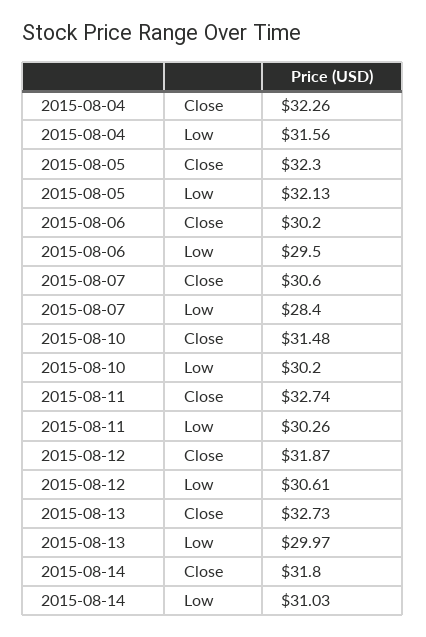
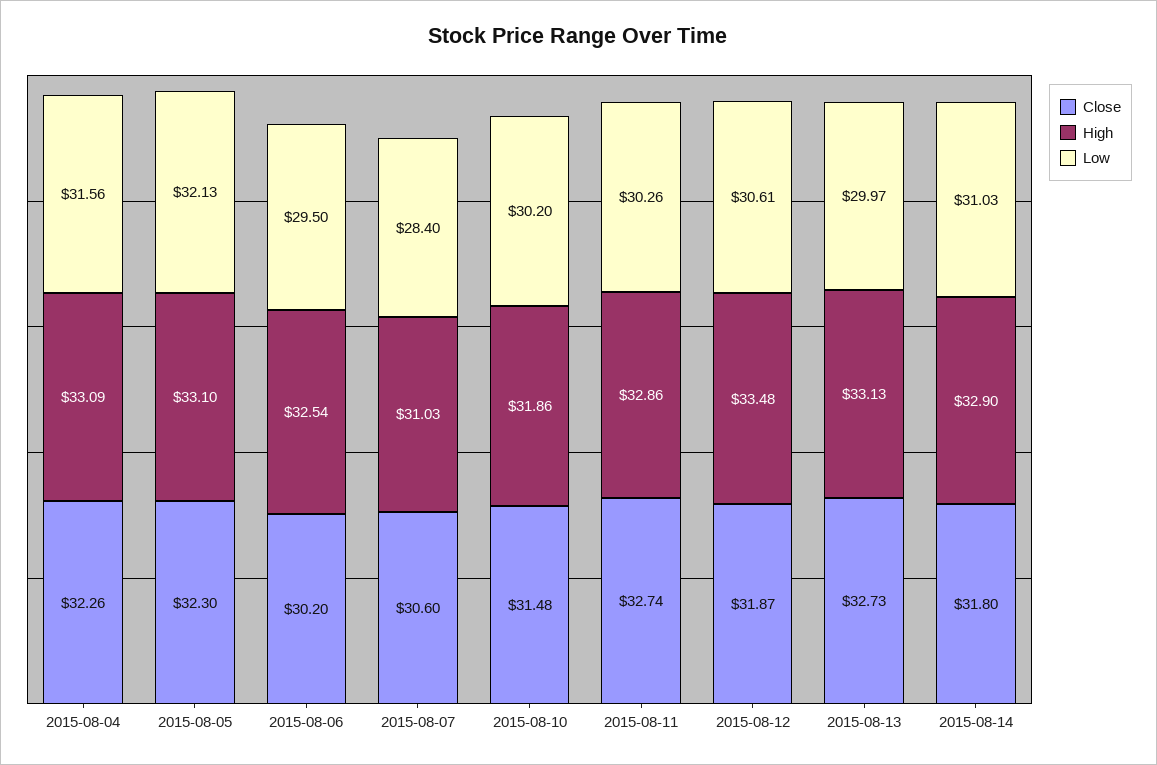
  {
    "Close": {
      "2015-08-04": 32.26,
      "2015-08-05": 32.3,
      "2015-08-06": 30.2,
      "2015-08-07": 30.6,
      "2015-08-10": 31.48,
      "2015-08-11": 32.74,
      "2015-08-12": 31.87,
      "2015-08-13": 32.73,
      "2015-08-14": 31.8
    },
    "Low": {
      "2015-08-04": 31.56,
      "2015-08-05": 32.13,
      "2015-08-06": 29.5,
      "2015-08-07": 28.4,
      "2015-08-10": 30.2,
      "2015-08-11": 30.26,
      "2015-08-12": 30.61,
      "2015-08-13": 29.97,
      "2015-08-14": 31.03
-   }
+   },
+   "High": {
+     "2015-08-04": 33.09,
+     "2015-08-05": 33.1,
+     "2015-08-06": 32.54,
+     "2015-08-07": 31.03,
+     "2015-08-10": 31.86,
+     "2015-08-11": 32.86,
+     "2015-08-12": 33.48,
+     "2015-08-13": 33.13,
+     "2015-08-14": 32.9
+   }
  }

